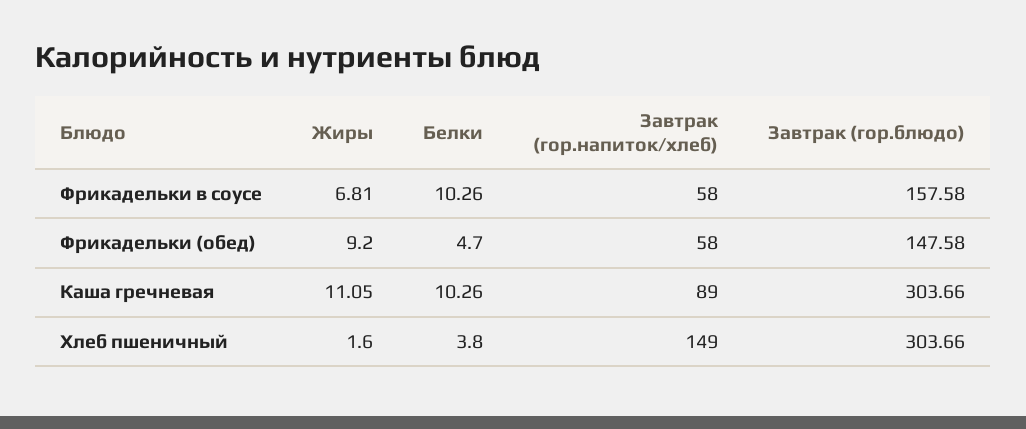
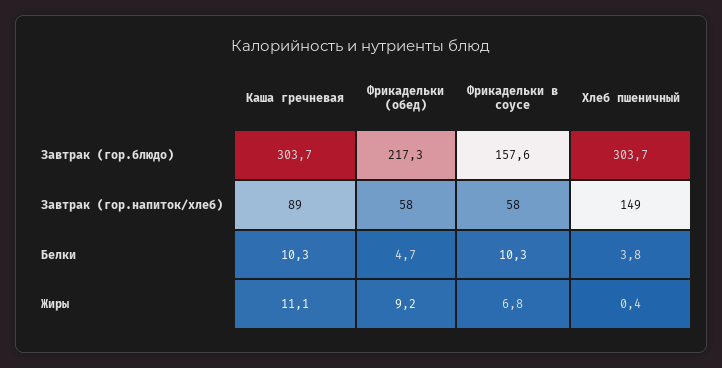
  {
    "Жиры": {
      "Фрикадельки в соусе": 6.81,
      "Фрикадельки (обед)": 9.2,
      "Каша гречневая": 11.05,
-     "Хлеб пшеничный": 1.6
+     "Хлеб пшеничный": 0.4
    },
    "Белки": {
      "Фрикадельки в соусе": 10.26,
      "Фрикадельки (обед)": 4.7,
      "Каша гречневая": 10.26,
      "Хлеб пшеничный": 3.8
    },
    "Завтрак (гор.напиток/хлеб)": {
      "Фрикадельки в соусе": 58,
      "Фрикадельки (обед)": 58,
      "Каша гречневая": 89,
      "Хлеб пшеничный": 149
    },
    "Завтрак (гор.блюдо)": {
      "Фрикадельки в соусе": 157.58,
-     "Фрикадельки (обед)": 147.58,
+     "Фрикадельки (обед)": 217.3,
      "Каша гречневая": 303.66,
      "Хлеб пшеничный": 303.66
    }
  }

